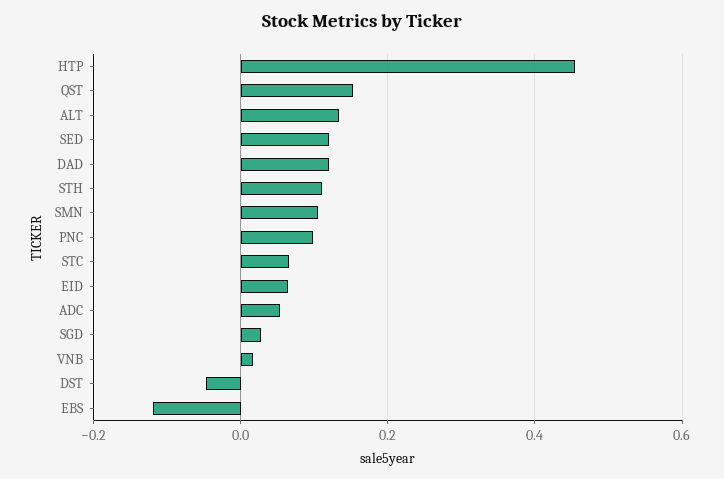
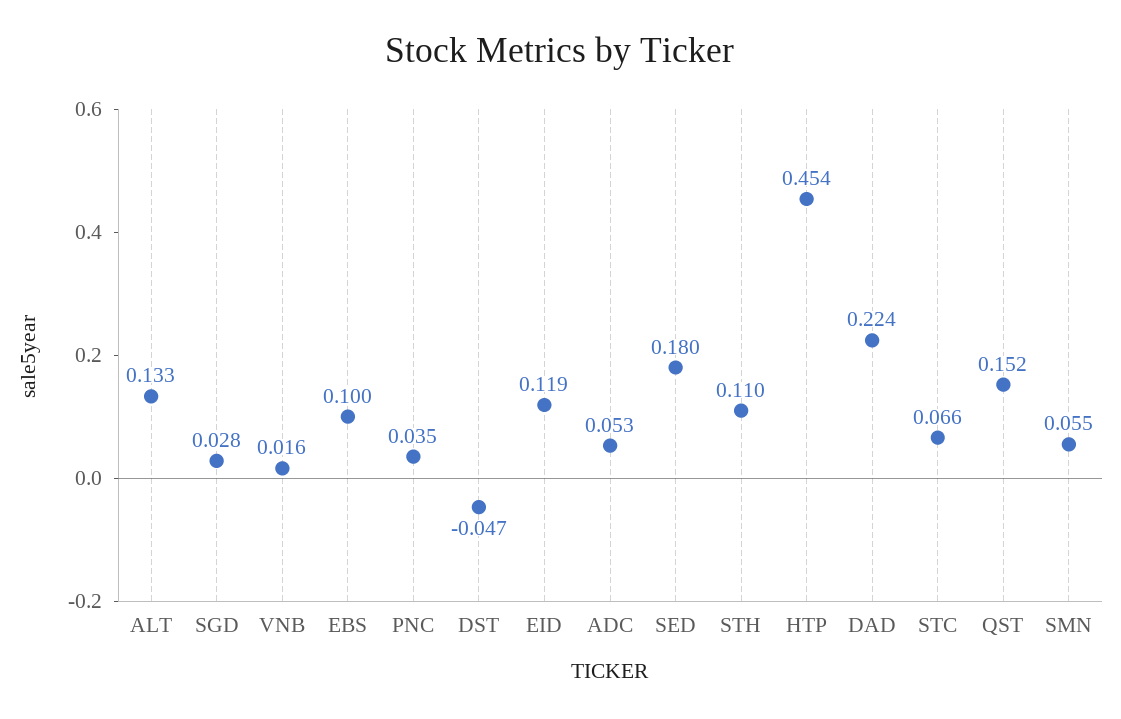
  {
    "HTP": 0.454,
    "QST": 0.152,
    "ALT": 0.133,
-   "SED": 0.12,
+   "SED": 0.18,
-   "DAD": 0.12,
+   "DAD": 0.224,
    "STH": 0.11,
-   "SMN": 0.1,
+   "SMN": 0.055,
-   "PNC": 0.1,
+   "PNC": 0.035,
    "STC": 0.066,
-   "EID": 0.06,
+   "EID": 0.119,
    "ADC": 0.053,
    "SGD": 0.028,
    "VNB": 0.016,
    "DST": -0.047,
-   "EBS": -0.12
+   "EBS": 0.1
  }

